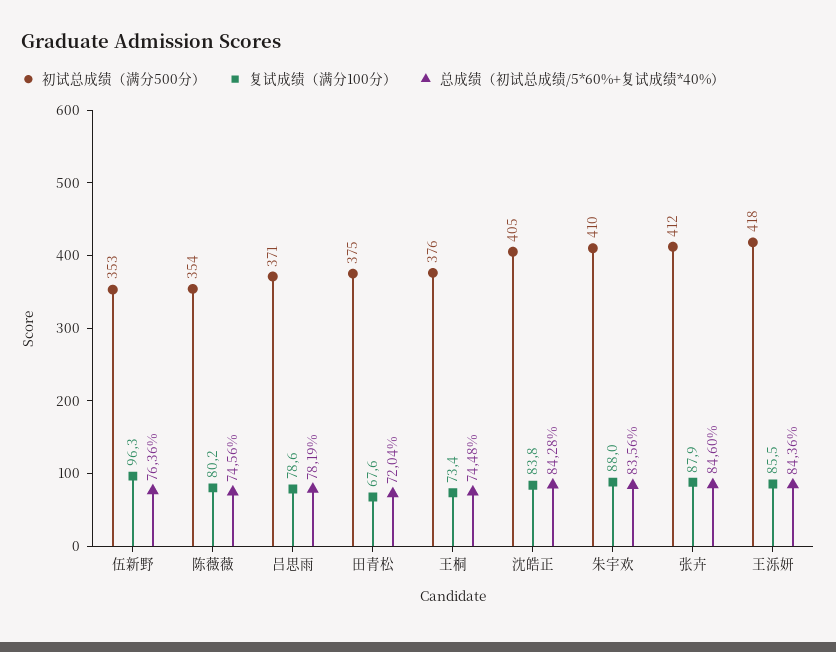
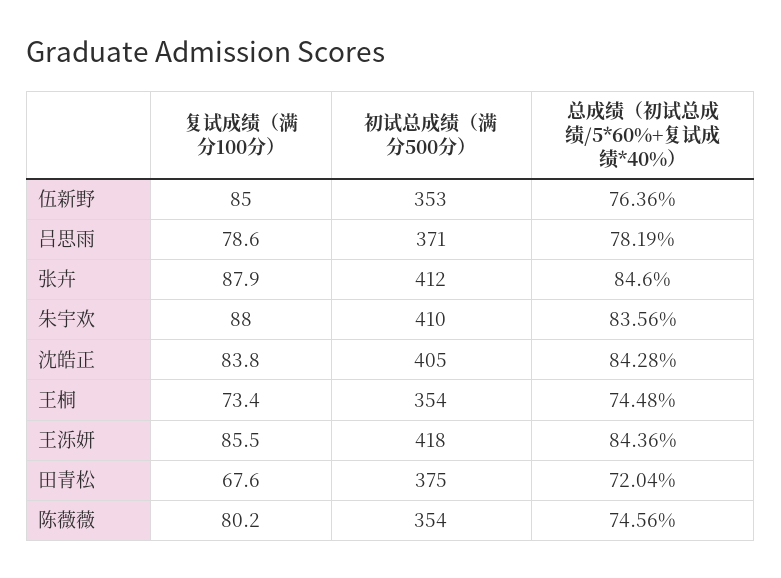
  {
    "初试总成绩（满分500分）": {
      "伍新野": 353,
      "陈薇薇": 354,
      "吕思雨": 371,
      "田青松": 375,
-     "王桐": 376,
+     "王桐": 354,
      "沈皓正": 405,
      "朱宇欢": 410,
      "张卉": 412,
      "王泺妍": 418
    },
    "复试成绩（满分100分）": {
-     "伍新野": 96.3,
+     "伍新野": 85,
      "陈薇薇": 80.2,
      "吕思雨": 78.6,
      "田青松": 67.6,
      "王桐": 73.4,
      "沈皓正": 83.8,
      "朱宇欢": 88,
      "张卉": 87.9,
      "王泺妍": 85.5
    },
    "总成绩（初试总成绩/5*60%+复试成绩*40%）": {
      "伍新野": 76.36,
      "陈薇薇": 74.56,
      "吕思雨": 78.19,
      "田青松": 72.04,
      "王桐": 74.48,
      "沈皓正": 84.28,
      "朱宇欢": 83.56,
      "张卉": 84.6,
      "王泺妍": 84.36
    }
  }

